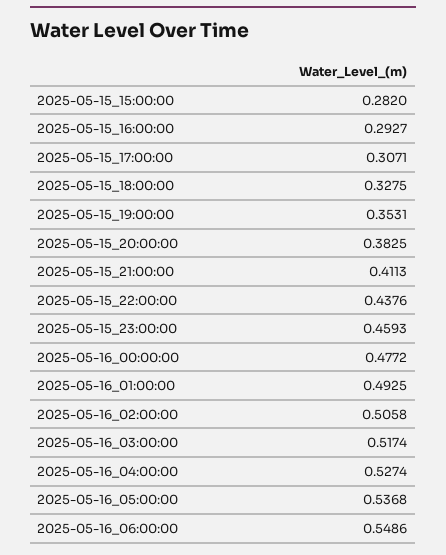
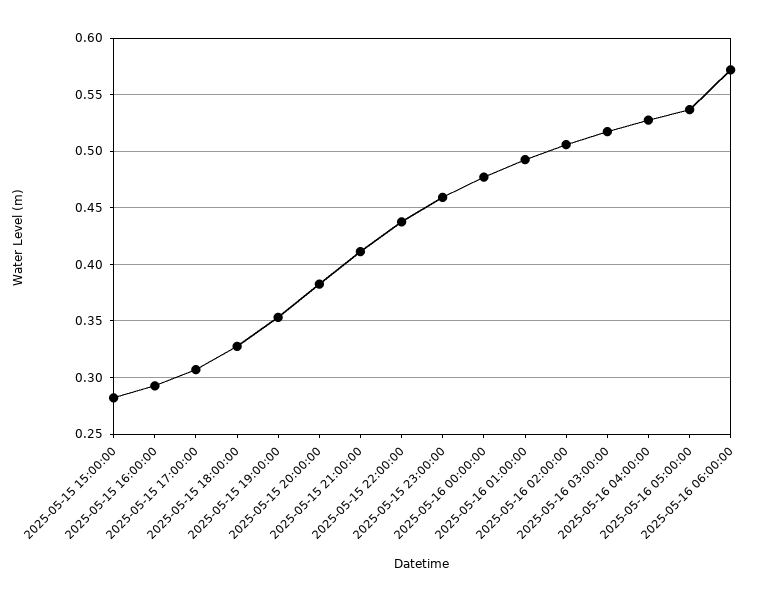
  {
    "2025-05-15_15:00:00": 0.282,
    "2025-05-15_16:00:00": 0.2927,
    "2025-05-15_17:00:00": 0.3071,
    "2025-05-15_18:00:00": 0.3275,
    "2025-05-15_19:00:00": 0.3531,
    "2025-05-15_20:00:00": 0.3825,
    "2025-05-15_21:00:00": 0.4113,
    "2025-05-15_22:00:00": 0.4376,
    "2025-05-15_23:00:00": 0.4593,
    "2025-05-16_00:00:00": 0.4772,
    "2025-05-16_01:00:00": 0.4925,
    "2025-05-16_02:00:00": 0.5058,
    "2025-05-16_03:00:00": 0.5174,
    "2025-05-16_04:00:00": 0.5274,
    "2025-05-16_05:00:00": 0.5368,
-   "2025-05-16_06:00:00": 0.5486
+   "2025-05-16_06:00:00": 0.57
  }

